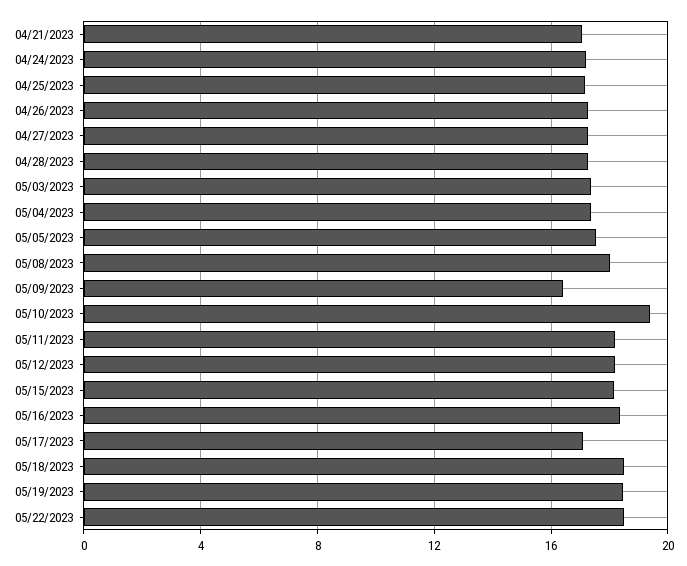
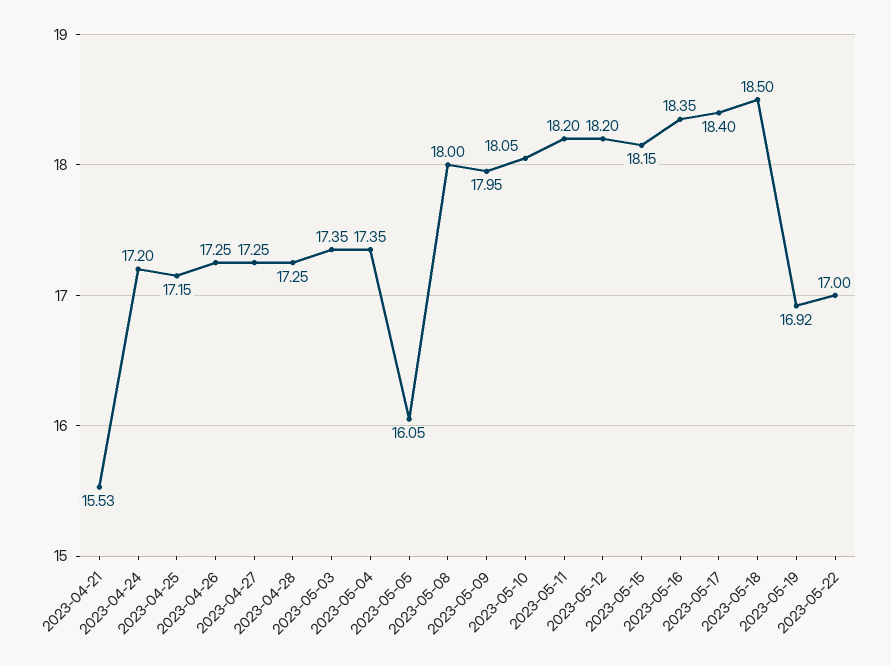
  {
-   "04/21/2023": 17,
+   "04/21/2023": 15.53,
    "04/24/2023": 17.2,
    "04/25/2023": 17.15,
    "04/26/2023": 17.25,
    "04/27/2023": 17.25,
    "04/28/2023": 17.25,
    "05/03/2023": 17.35,
    "05/04/2023": 17.35,
-   "05/05/2023": 17.5,
+   "05/05/2023": 16.05,
    "05/08/2023": 18,
-   "05/09/2023": 16.5,
+   "05/09/2023": 17.95,
-   "05/10/2023": 19.5,
+   "05/10/2023": 18.05,
    "05/11/2023": 18.2,
    "05/12/2023": 18.2,
    "05/15/2023": 18.15,
    "05/16/2023": 18.35,
-   "05/17/2023": 17,
+   "05/17/2023": 18.4,
    "05/18/2023": 18.5,
-   "05/19/2023": 18.5,
+   "05/19/2023": 16.92,
-   "05/22/2023": 18.5
+   "05/22/2023": 17
  }

